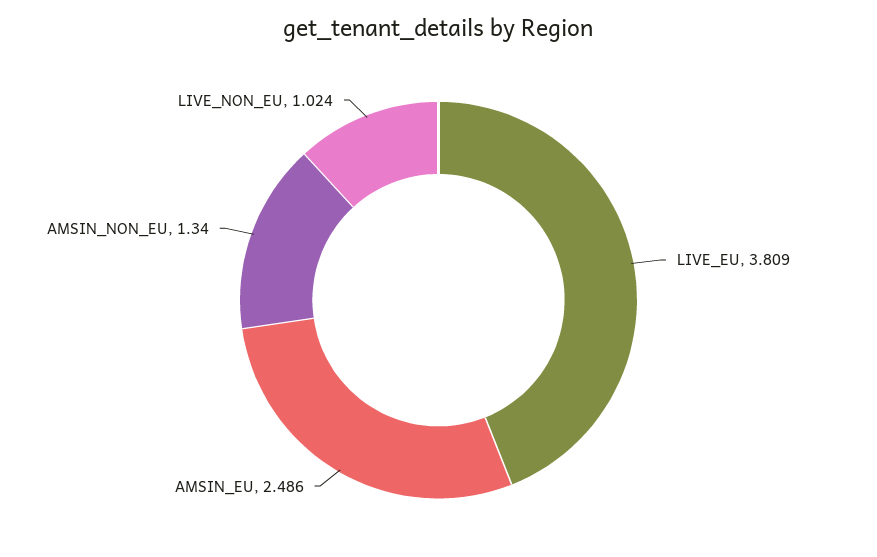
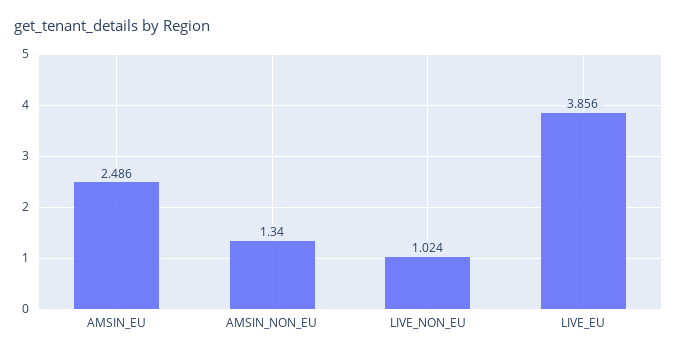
  {
-   "LIVE_EU": 3.809,
+   "LIVE_EU": 3.856,
    "AMSIN_EU": 2.486,
    "AMSIN_NON_EU": 1.34,
    "LIVE_NON_EU": 1.024
  }

